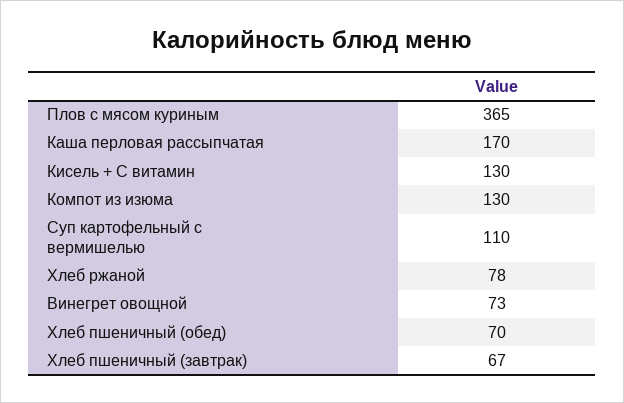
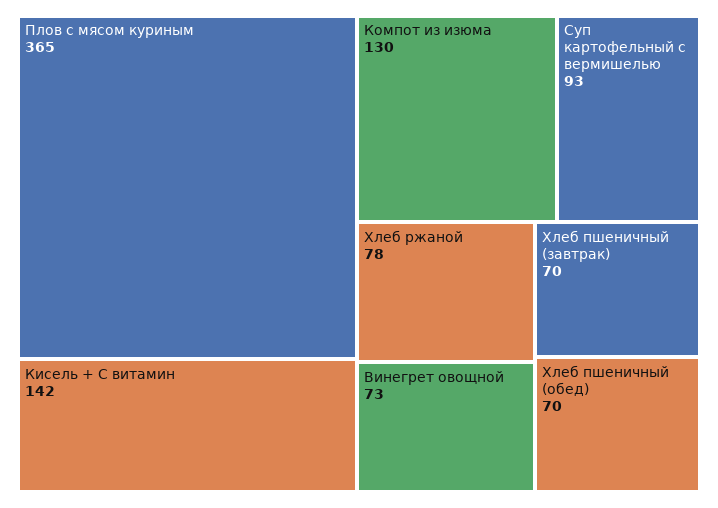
  {
    "Плов с мясом куриным": 365,
-   "Каша перловая рассыпчатая": 170,
-   "Кисель + С витамин": 130,
+   "Кисель + С витамин": 142,
    "Компот из изюма": 130,
-   "Суп картофельный с вермишелью": 110,
+   "Суп картофельный с вермишелью": 93,
    "Хлеб ржаной": 78,
    "Винегрет овощной": 73,
    "Хлеб пшеничный (обед)": 70,
-   "Хлеб пшеничный (завтрак)": 67
+   "Хлеб пшеничный (завтрак)": 70
  }

